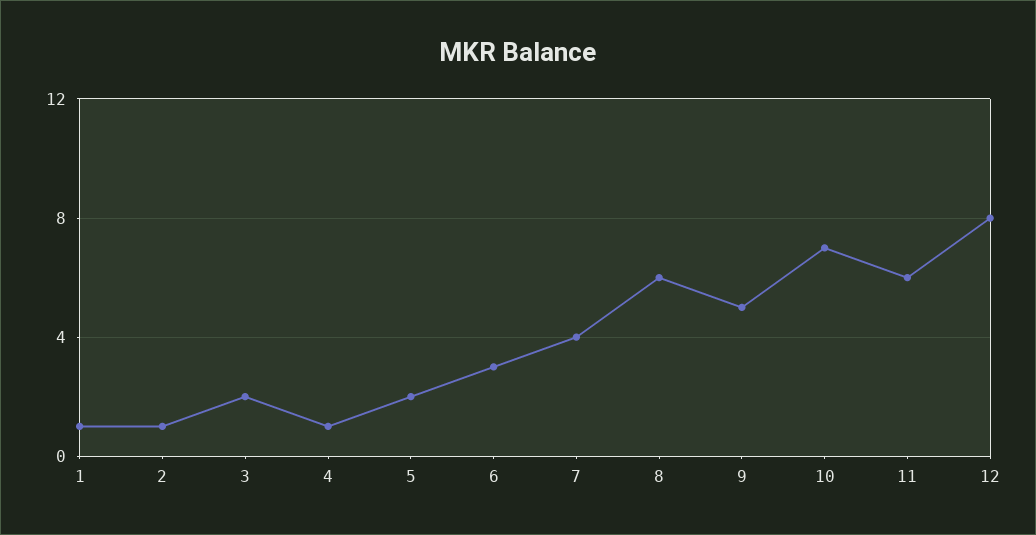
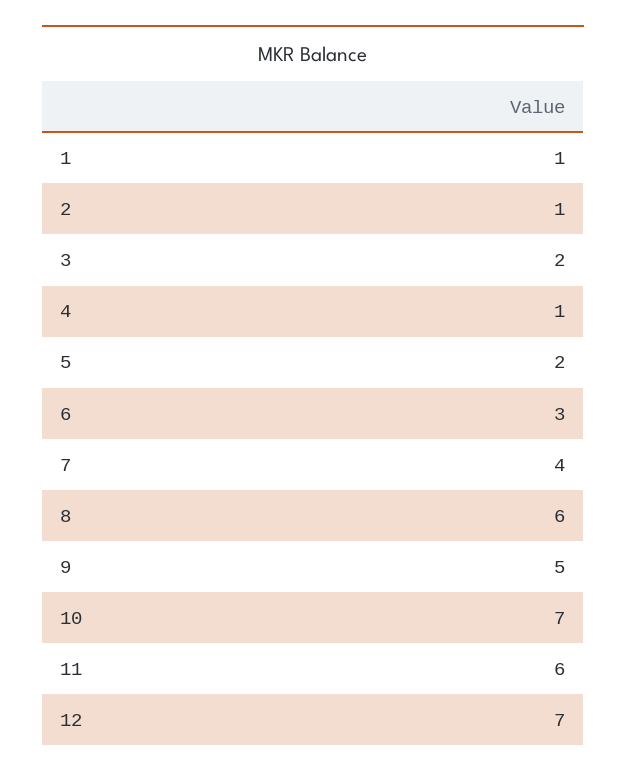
  {
    "1": 1,
    "2": 1,
    "3": 2,
    "4": 1,
    "5": 2,
    "6": 3,
    "7": 4,
    "8": 6,
    "9": 5,
    "10": 7,
    "11": 6,
-   "12": 8
+   "12": 7
  }

